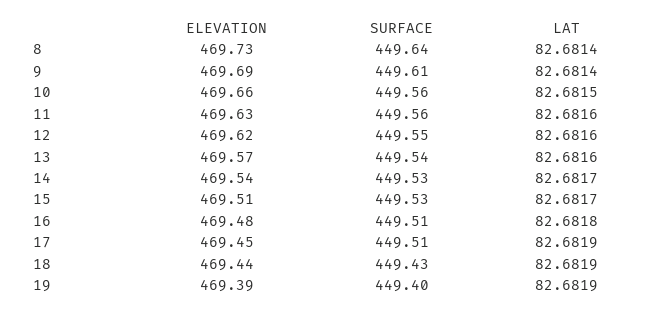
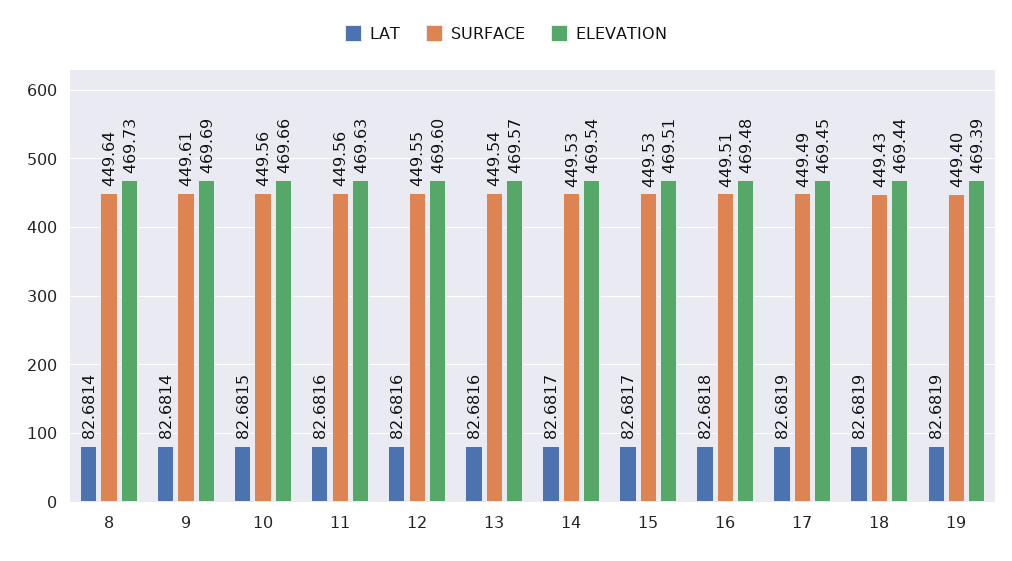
  {
    "ELEVATION": {
      "8": 469.73,
      "9": 469.69,
      "10": 469.66,
      "11": 469.63,
-     "12": 469.62,
+     "12": 469.6,
      "13": 469.57,
      "14": 469.54,
      "15": 469.51,
      "16": 469.48,
      "17": 469.45,
      "18": 469.44,
      "19": 469.39
    },
    "SURFACE": {
      "8": 449.64,
      "9": 449.61,
      "10": 449.56,
      "11": 449.56,
      "12": 449.55,
      "13": 449.54,
      "14": 449.53,
      "15": 449.53,
      "16": 449.51,
-     "17": 449.51,
+     "17": 449.49,
      "18": 449.43,
      "19": 449.4
    },
    "LAT": {
      "8": 82.6814,
      "9": 82.6814,
      "10": 82.6815,
      "11": 82.6816,
      "12": 82.6816,
      "13": 82.6816,
      "14": 82.6817,
      "15": 82.6817,
      "16": 82.6818,
      "17": 82.6819,
      "18": 82.6819,
      "19": 82.6819
    }
  }

